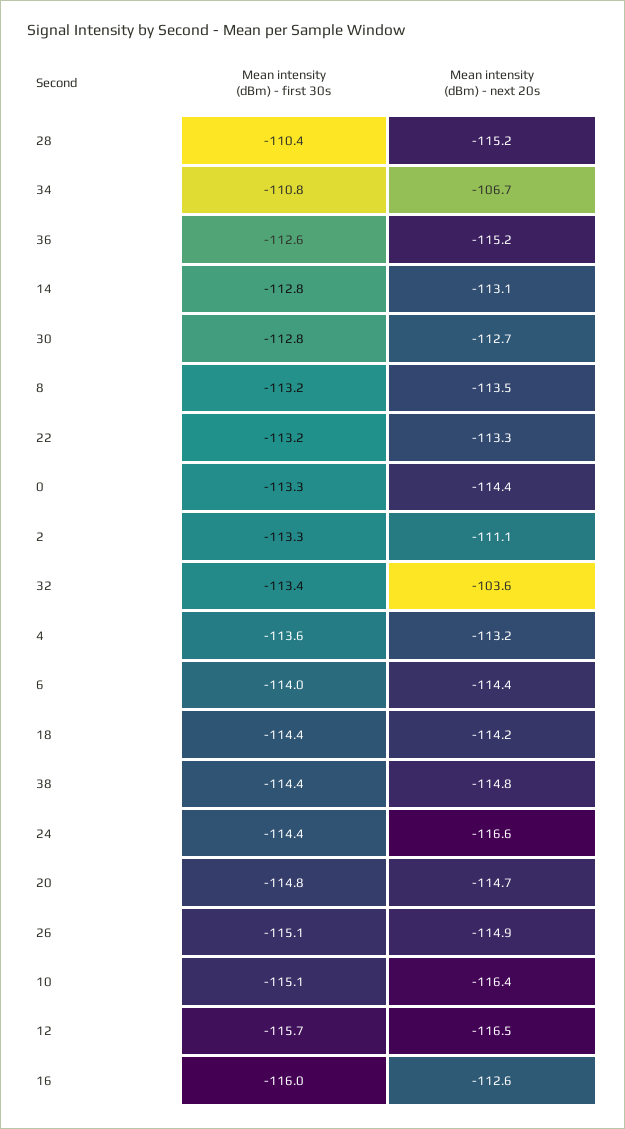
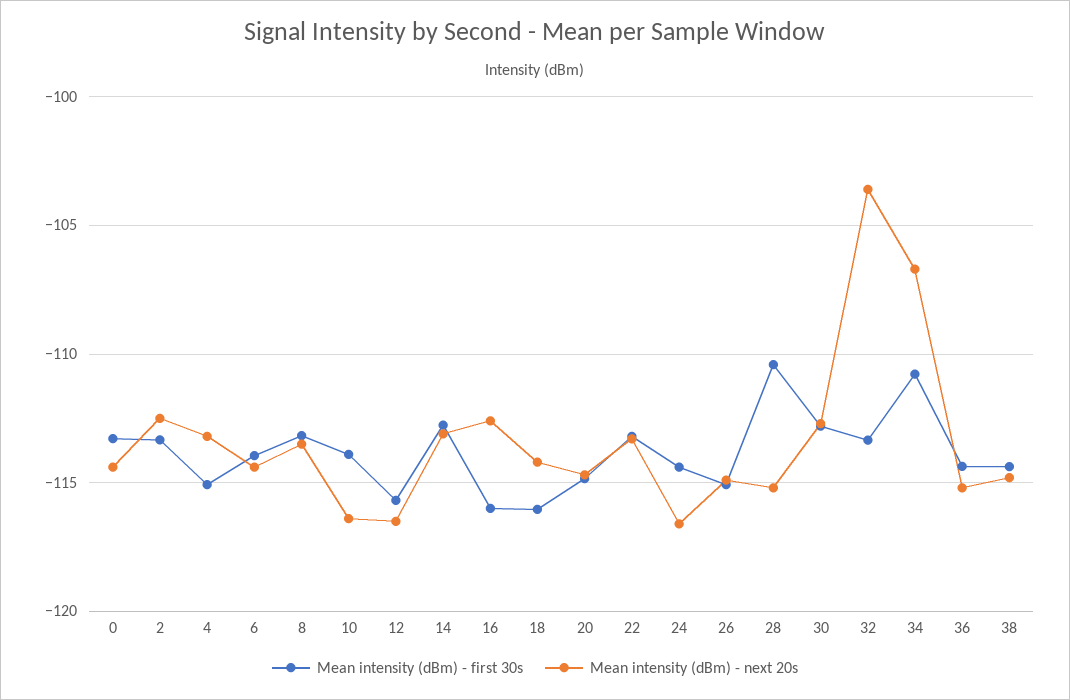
  {
    "Mean intensity (dBm) - first 30s": {
      "28": -110.4,
      "34": -110.8,
-     "36": -112.6,
+     "36": -114.5,
      "14": -112.8,
      "30": -112.8,
      "8": -113.2,
      "22": -113.2,
      "0": -113.3,
      "2": -113.3,
      "32": -113.4,
-     "4": -113.6,
+     "4": -115,
      "6": -114,
-     "18": -114.4,
+     "18": -116,
      "38": -114.4,
      "24": -114.4,
      "20": -114.8,
      "26": -115.1,
-     "10": -115.1,
+     "10": -114,
      "12": -115.7,
      "16": -116
    },
    "Mean intensity (dBm) - next 20s": {
      "28": -115.2,
      "34": -106.7,
      "36": -115.2,
      "14": -113.1,
      "30": -112.7,
      "8": -113.5,
      "22": -113.3,
      "0": -114.4,
-     "2": -111.1,
+     "2": -112.5,
      "32": -103.6,
      "4": -113.2,
      "6": -114.4,
      "18": -114.2,
      "38": -114.8,
      "24": -116.6,
      "20": -114.7,
      "26": -114.9,
      "10": -116.4,
      "12": -116.5,
      "16": -112.6
    }
  }

